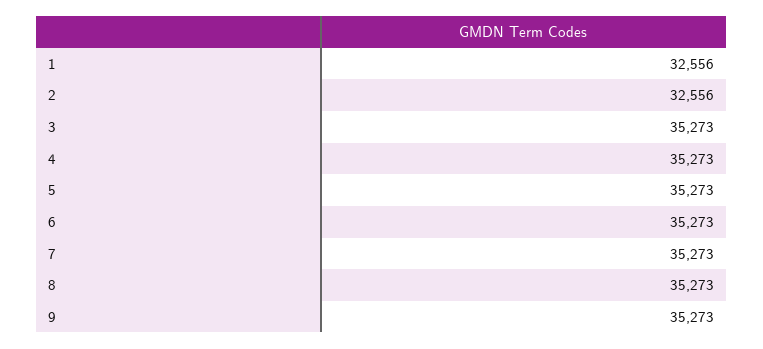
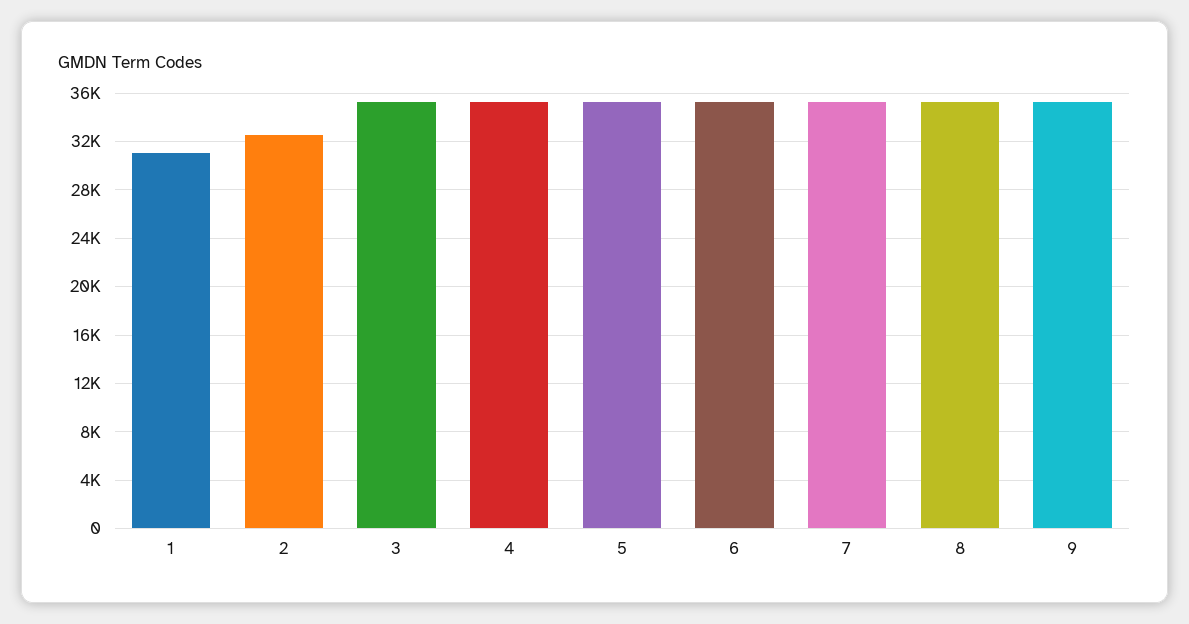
  {
-   "1": 32556,
+   "1": 31000,
    "2": 32556,
    "3": 35273,
    "4": 35273,
    "5": 35273,
    "6": 35273,
    "7": 35273,
    "8": 35273,
    "9": 35273
  }

